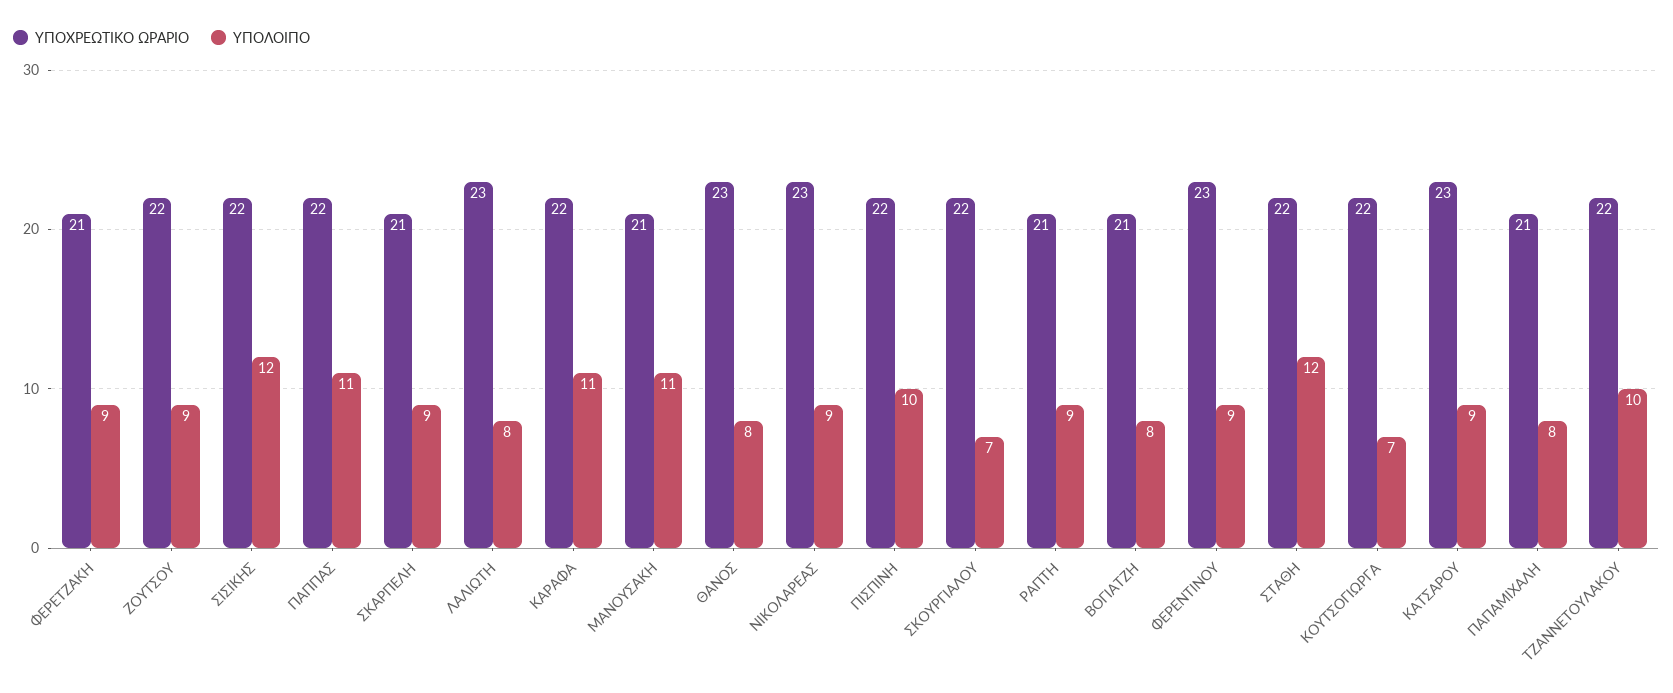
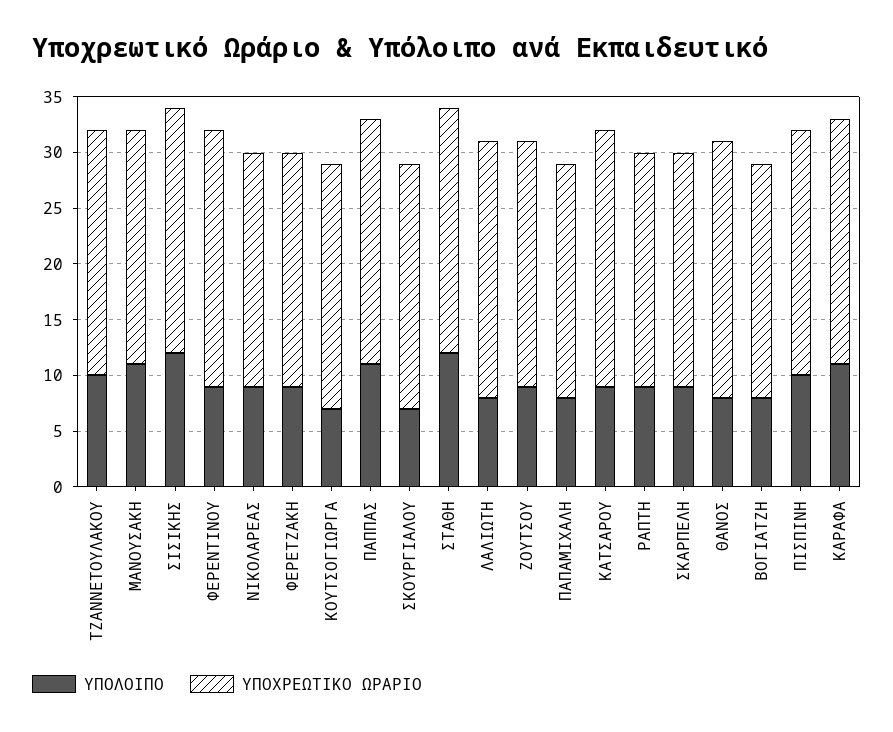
  {
    "ΥΠΟΧΡΕΩΤΙΚΟ ΩΡΑΡΙΟ": {
      "ΦΕΡΕΤΖΑΚΗ": 21,
      "ΖΟΥΤΣΟΥ": 22,
      "ΣΙΣΙΚΗΣ": 22,
      "ΠΑΠΠΑΣ": 22,
      "ΣΚΑΡΠΕΛΗ": 21,
      "ΛΑΛΙΩΤΗ": 23,
      "ΚΑΡΑΦΑ": 22,
      "ΜΑΝΟΥΣΑΚΗ": 21,
      "ΘΑΝΟΣ": 23,
-     "ΝΙΚΟΛΑΡΕΑΣ": 23,
+     "ΝΙΚΟΛΑΡΕΑΣ": 21,
      "ΠΙΣΠΙΝΗ": 22,
      "ΣΚΟΥΡΓΙΑΛΟΥ": 22,
      "ΡΑΠΤΗ": 21,
      "ΒΟΓΙΑΤΖΗ": 21,
      "ΦΕΡΕΝΤΙΝΟΥ": 23,
      "ΣΤΑΘΗ": 22,
      "ΚΟΥΤΣΟΓΙΩΡΓΑ": 22,
      "ΚΑΤΣΑΡΟΥ": 23,
      "ΠΑΠΑΜΙΧΑΛΗ": 21,
      "ΤΖΑΝΝΕΤΟΥΛΑΚΟΥ": 22
    },
    "ΥΠΟΛΟΙΠΟ": {
      "ΦΕΡΕΤΖΑΚΗ": 9,
      "ΖΟΥΤΣΟΥ": 9,
      "ΣΙΣΙΚΗΣ": 12,
      "ΠΑΠΠΑΣ": 11,
      "ΣΚΑΡΠΕΛΗ": 9,
      "ΛΑΛΙΩΤΗ": 8,
      "ΚΑΡΑΦΑ": 11,
      "ΜΑΝΟΥΣΑΚΗ": 11,
      "ΘΑΝΟΣ": 8,
      "ΝΙΚΟΛΑΡΕΑΣ": 9,
      "ΠΙΣΠΙΝΗ": 10,
      "ΣΚΟΥΡΓΙΑΛΟΥ": 7,
      "ΡΑΠΤΗ": 9,
      "ΒΟΓΙΑΤΖΗ": 8,
      "ΦΕΡΕΝΤΙΝΟΥ": 9,
      "ΣΤΑΘΗ": 12,
      "ΚΟΥΤΣΟΓΙΩΡΓΑ": 7,
      "ΚΑΤΣΑΡΟΥ": 9,
      "ΠΑΠΑΜΙΧΑΛΗ": 8,
      "ΤΖΑΝΝΕΤΟΥΛΑΚΟΥ": 10
    }
  }

